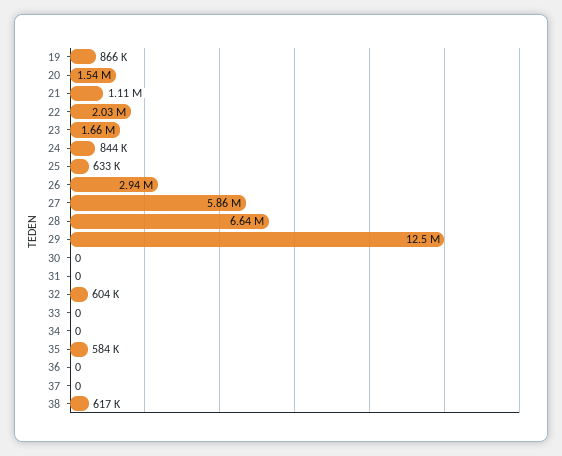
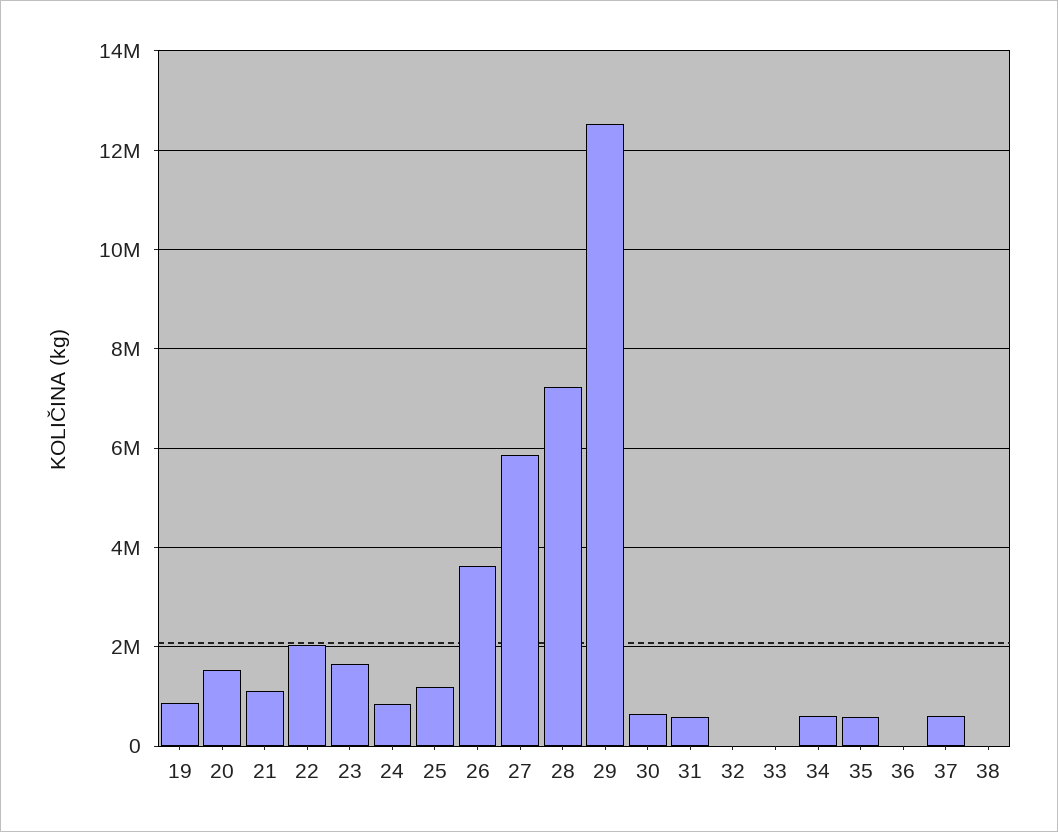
  {
    "19": 866000,
    "20": 1540000,
    "21": 1110000,
    "22": 2030000,
    "23": 1660000,
    "24": 844000,
-   "25": 633000,
+   "25": 1200000,
-   "26": 2940000,
+   "26": 3600000,
    "27": 5860000,
-   "28": 6640000,
+   "28": 7200000,
    "29": 12500000,
-   "30": 0,
+   "30": 600000,
-   "31": 0,
+   "31": 600000,
-   "32": 604000,
+   "32": 0,
    "33": 0,
-   "34": 0,
+   "34": 600000,
    "35": 584000,
    "36": 0,
-   "37": 0,
+   "37": 600000,
-   "38": 617000
+   "38": 0
  }

